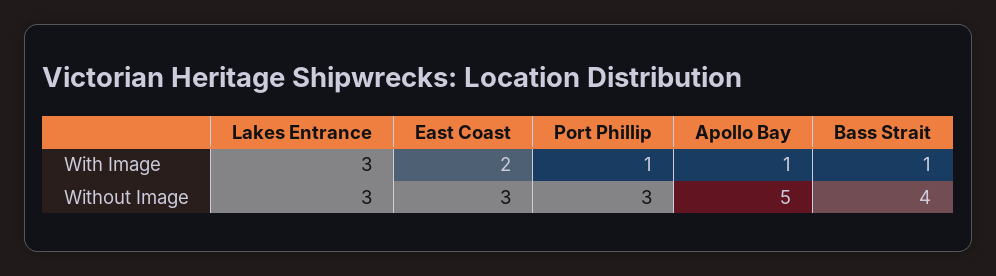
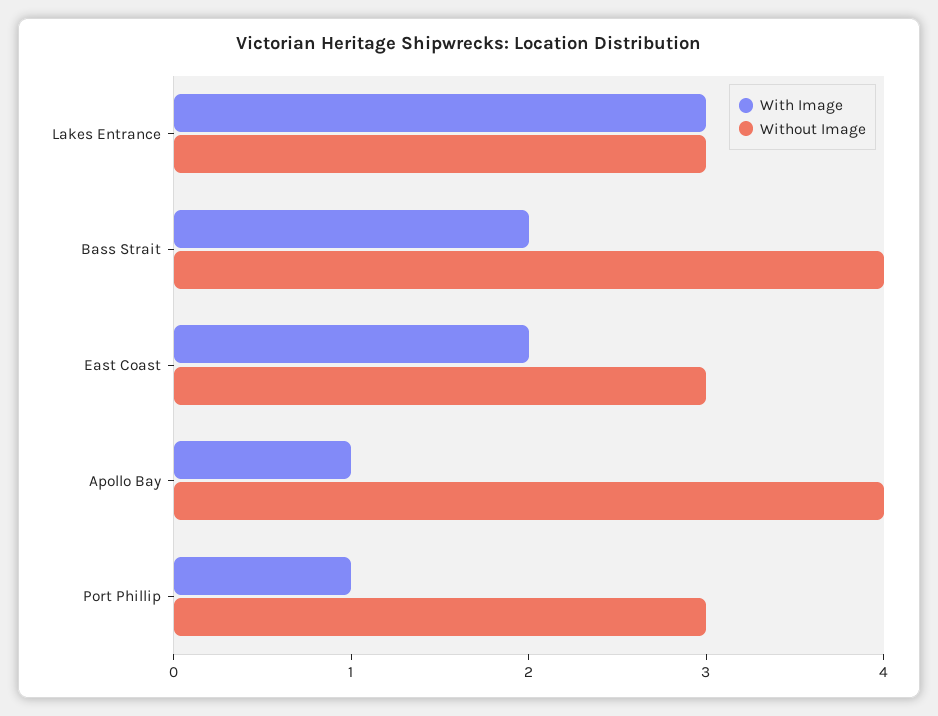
  {
    "With Image": {
      "Lakes Entrance": 3,
      "East Coast": 2,
      "Port Phillip": 1,
      "Apollo Bay": 1,
-     "Bass Strait": 1
+     "Bass Strait": 2
    },
    "Without Image": {
      "Lakes Entrance": 3,
      "East Coast": 3,
      "Port Phillip": 3,
-     "Apollo Bay": 5,
+     "Apollo Bay": 4,
      "Bass Strait": 4
    }
  }

